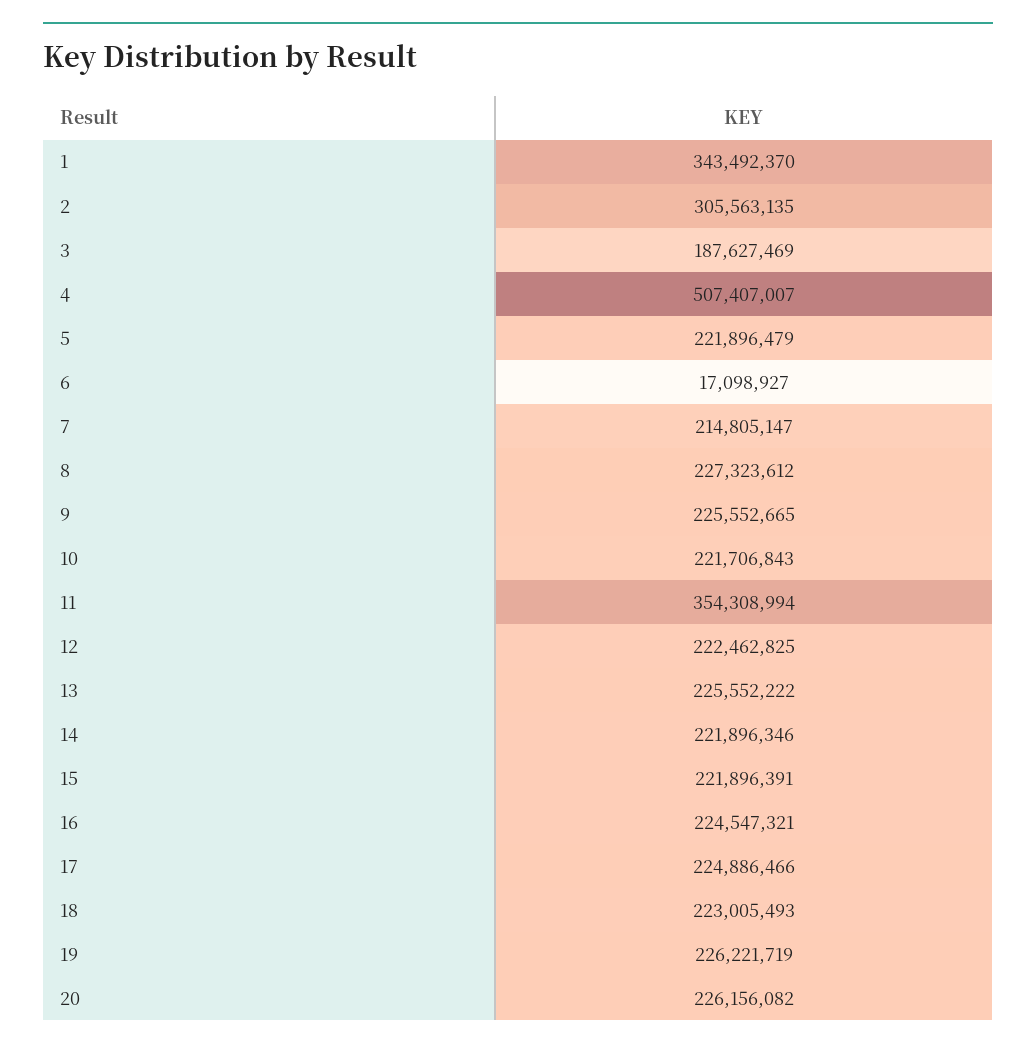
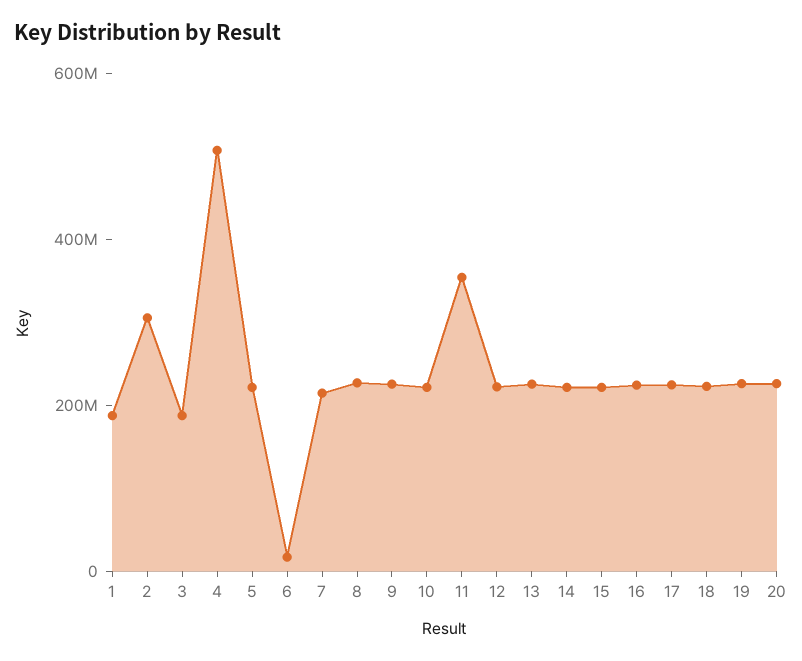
  {
-   "1": 343492370,
+   "1": 200000000,
    "2": 305563135,
    "3": 187627469,
    "4": 507407007,
    "5": 221896479,
    "6": 17098927,
    "7": 214805147,
    "8": 227323612,
    "9": 225552665,
    "10": 221706843,
    "11": 354308994,
    "12": 222462825,
    "13": 225552222,
    "14": 221896346,
    "15": 221896391,
    "16": 224547321,
    "17": 224886466,
    "18": 223005493,
    "19": 226221719,
    "20": 226156082
  }

